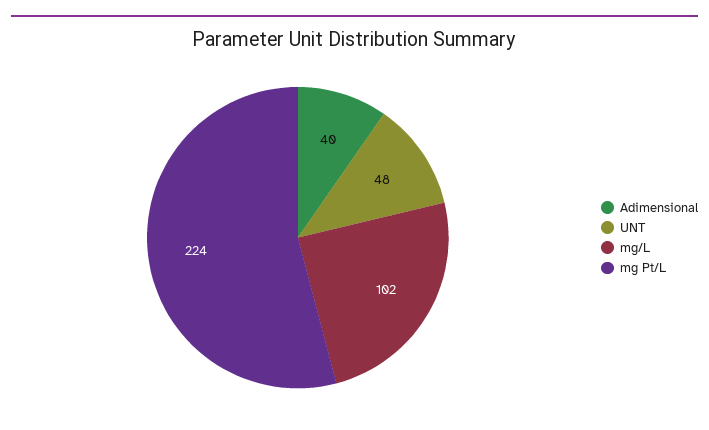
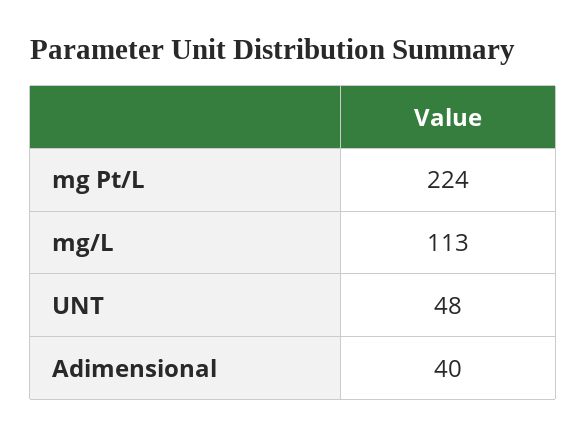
  {
    "Adimensional": 40,
    "UNT": 48,
-   "mg/L": 102,
+   "mg/L": 113,
    "mg Pt/L": 224
  }

